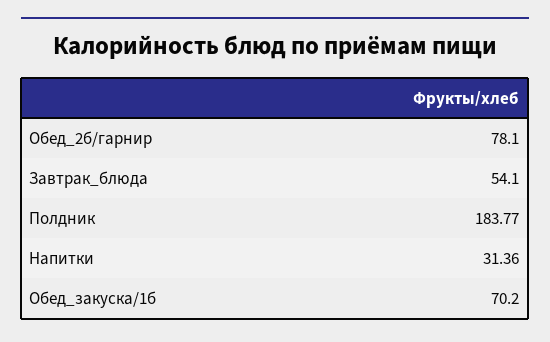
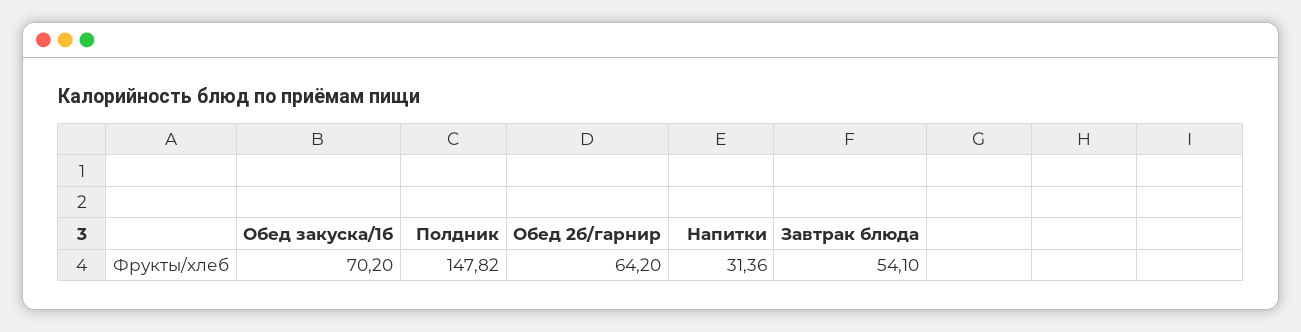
  {
-   "Обед_2б/гарнир": 78.1,
+   "Обед_2б/гарнир": 64.2,
    "Завтрак_блюда": 54.1,
-   "Полдник": 183.77,
+   "Полдник": 147.82,
    "Напитки": 31.36,
    "Обед_закуска/1б": 70.2
  }

